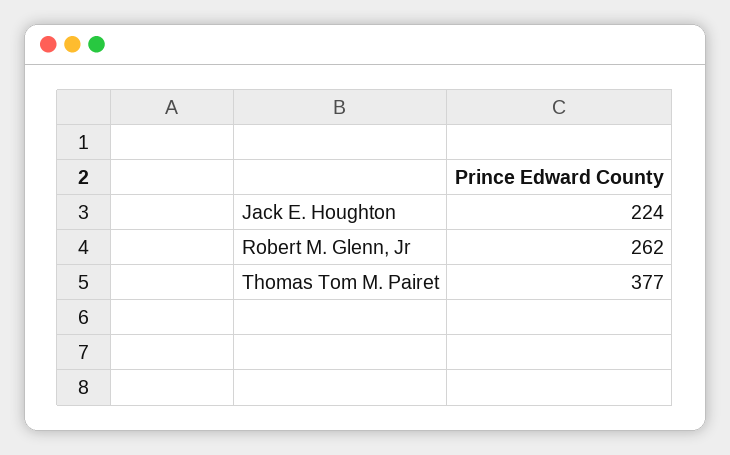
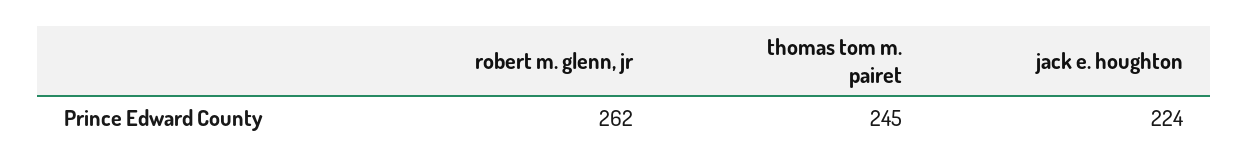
  {
    "Jack E. Houghton": 224,
    "Robert M. Glenn, Jr": 262,
-   "Thomas Tom M. Pairet": 377
+   "Thomas Tom M. Pairet": 245
  }

